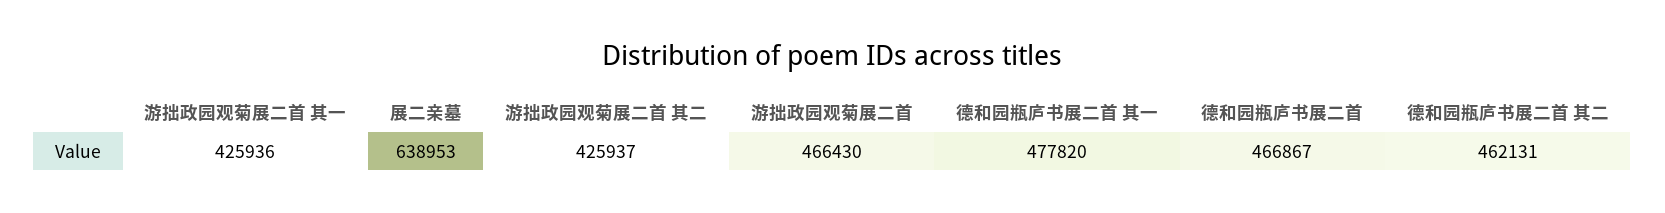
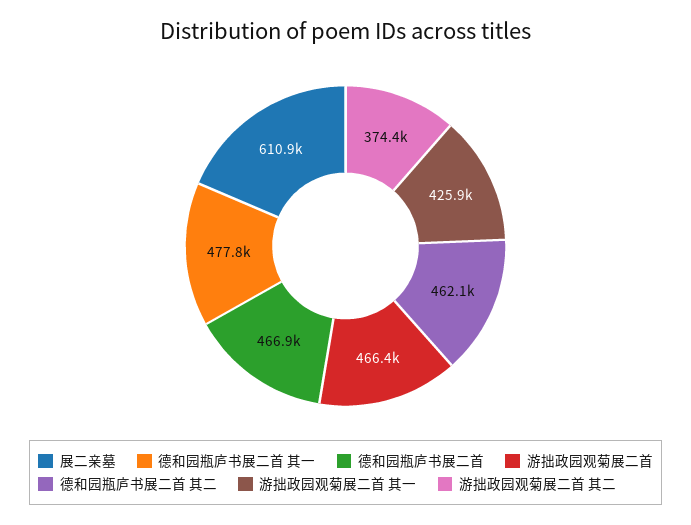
  {
    "游拙政园观菊展二首 其一": 425936,
-   "展二亲墓": 638953,
+   "展二亲墓": 610900,
-   "游拙政园观菊展二首 其二": 425937,
+   "游拙政园观菊展二首 其二": 374400,
    "游拙政园观菊展二首": 466430,
    "德和园瓶庐书展二首 其一": 477820,
    "德和园瓶庐书展二首": 466867,
    "德和园瓶庐书展二首 其二": 462131
  }

